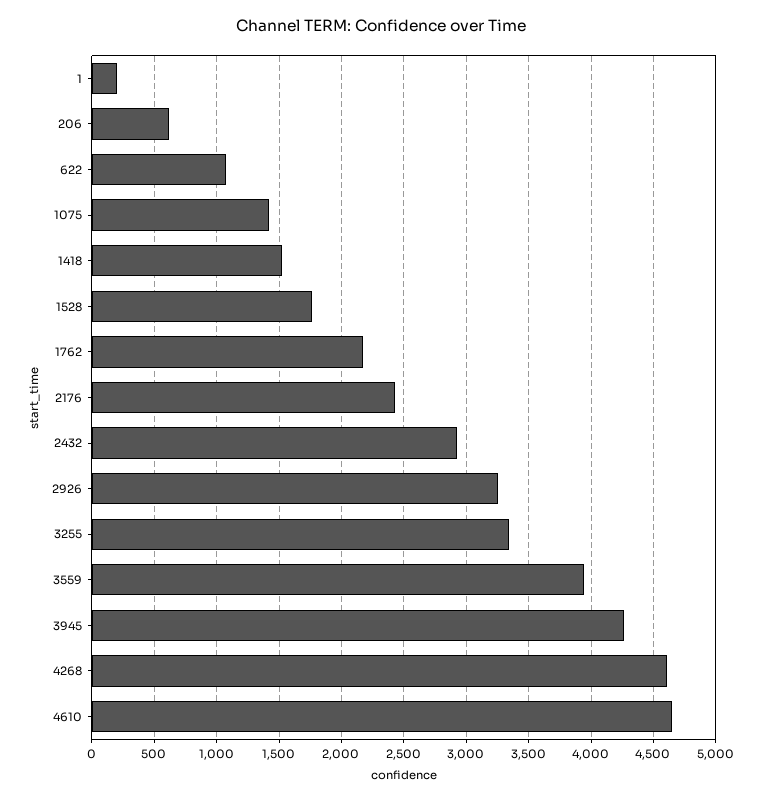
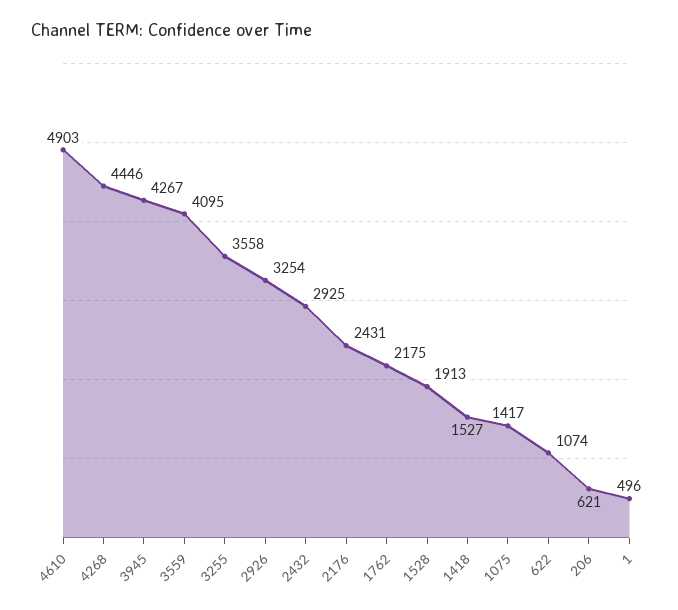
  {
-   "1": 200,
+   "1": 496,
    "206": 621,
    "622": 1074,
    "1075": 1417,
    "1418": 1527,
-   "1528": 1750,
+   "1528": 1913,
    "1762": 2175,
    "2176": 2431,
    "2432": 2925,
    "2926": 3254,
-   "3255": 3350,
+   "3255": 3558,
-   "3559": 3950,
+   "3559": 4095,
    "3945": 4267,
-   "4268": 4600,
+   "4268": 4446,
-   "4610": 4650
+   "4610": 4903
  }

